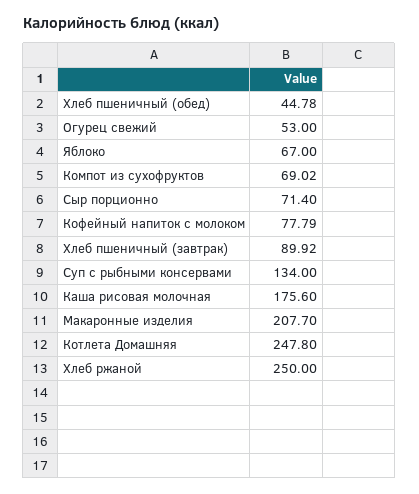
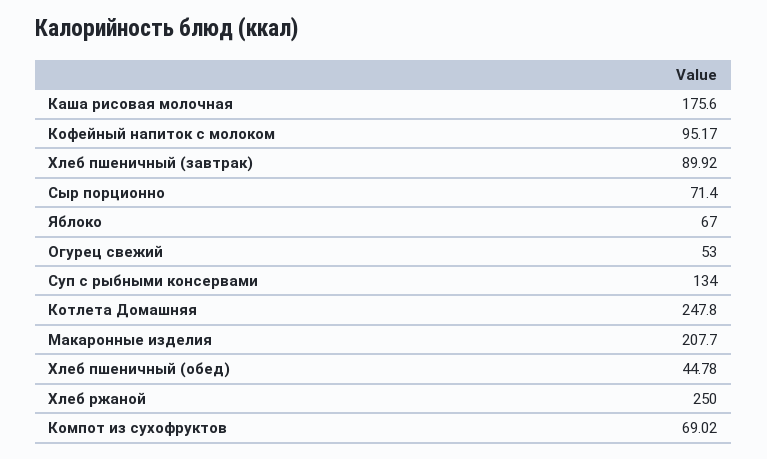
  {
    "Хлеб пшеничный (обед)": 44.78,
    "Огурец свежий": 53,
    "Яблоко": 67,
    "Компот из сухофруктов": 69.02,
    "Сыр порционно": 71.4,
-   "Кофейный напиток с молоком": 77.79,
+   "Кофейный напиток с молоком": 95.17,
    "Хлеб пшеничный (завтрак)": 89.92,
    "Суп с рыбными консервами": 134,
    "Каша рисовая молочная": 175.6,
    "Макаронные изделия": 207.7,
    "Котлета Домашняя": 247.8,
    "Хлеб ржаной": 250
  }

